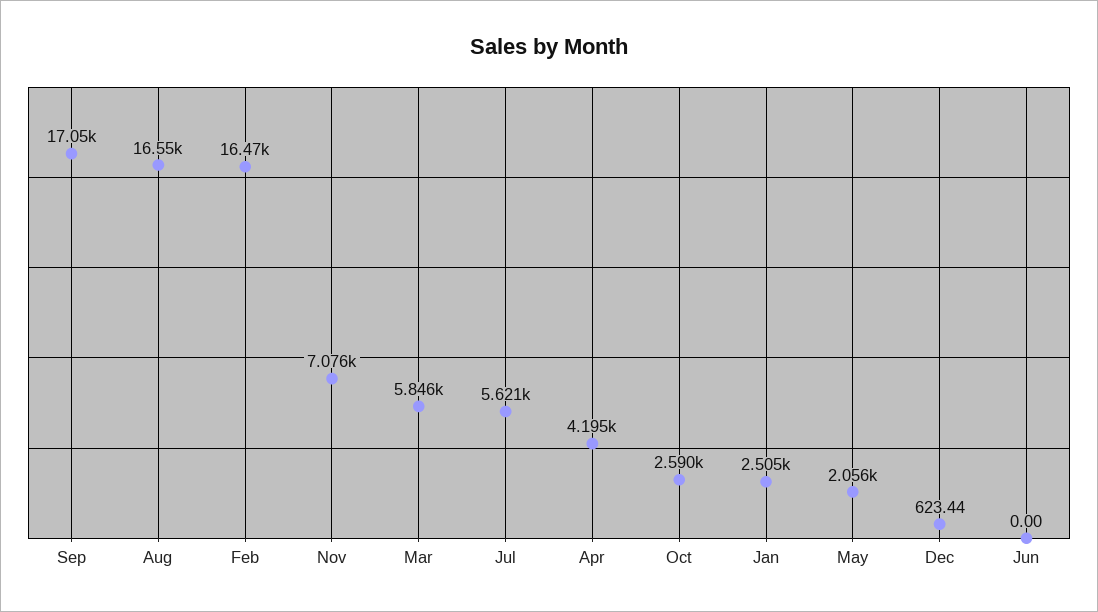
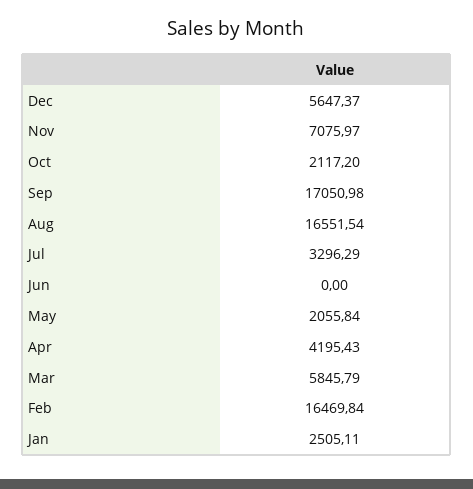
  {
    "Sep": 17050.98,
    "Aug": 16551.54,
    "Feb": 16469.84,
    "Nov": 7075.97,
    "Mar": 5845.79,
-   "Jul": 5621,
+   "Jul": 3296.29,
    "Apr": 4195.43,
-   "Oct": 2590,
+   "Oct": 2117.2,
    "Jan": 2505.11,
    "May": 2055.84,
-   "Dec": 623.44,
+   "Dec": 5647.37,
    "Jun": 0
  }

